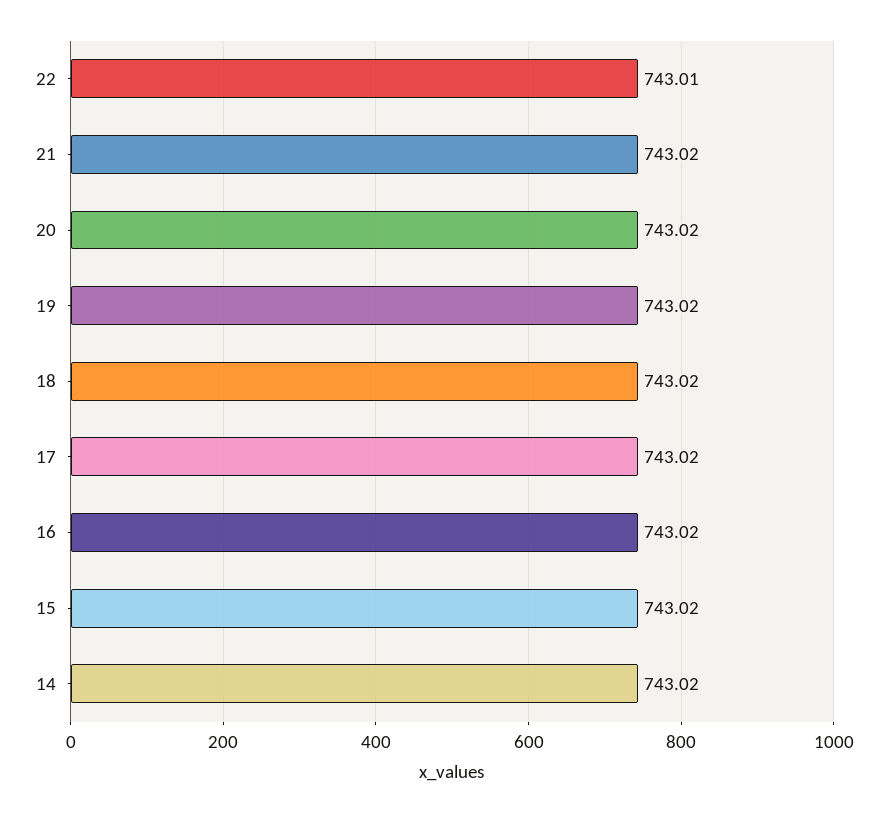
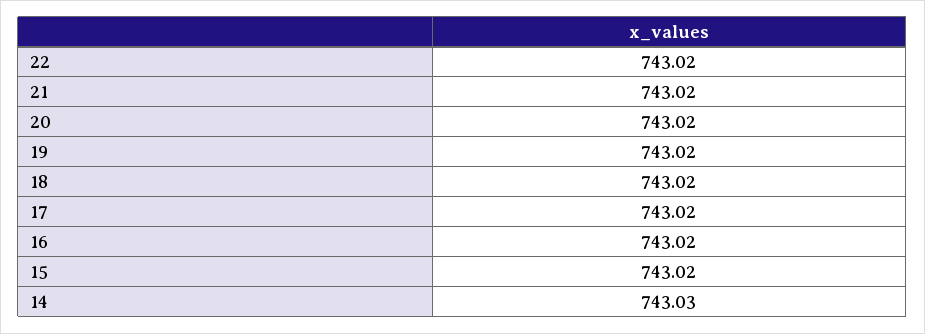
  {
-   "22": 743.01,
+   "22": 743.02,
    "21": 743.02,
    "20": 743.02,
    "19": 743.02,
    "18": 743.02,
    "17": 743.02,
    "16": 743.02,
    "15": 743.02,
-   "14": 743.02
+   "14": 743.03
  }

